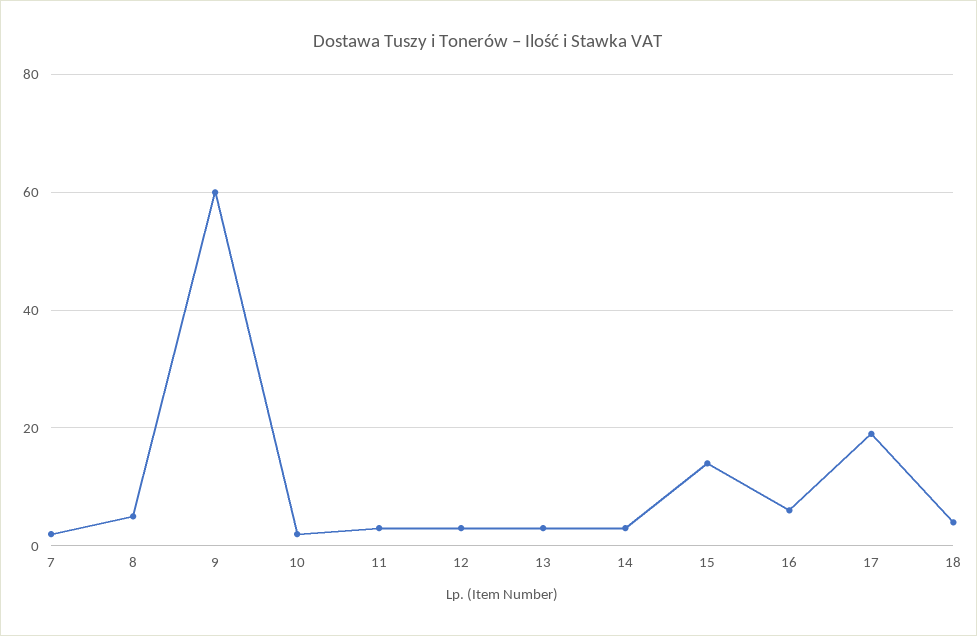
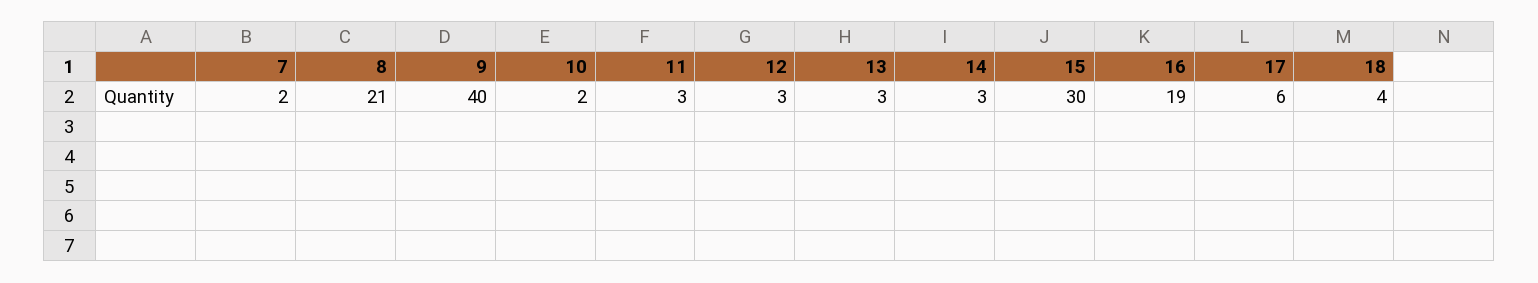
  {
    "7": 2,
-   "8": 5,
+   "8": 21,
-   "9": 60,
+   "9": 40,
    "10": 2,
    "11": 3,
    "12": 3,
    "13": 3,
    "14": 3,
-   "15": 15,
+   "15": 30,
-   "16": 5,
+   "16": 19,
-   "17": 20,
+   "17": 6,
    "18": 4
  }

